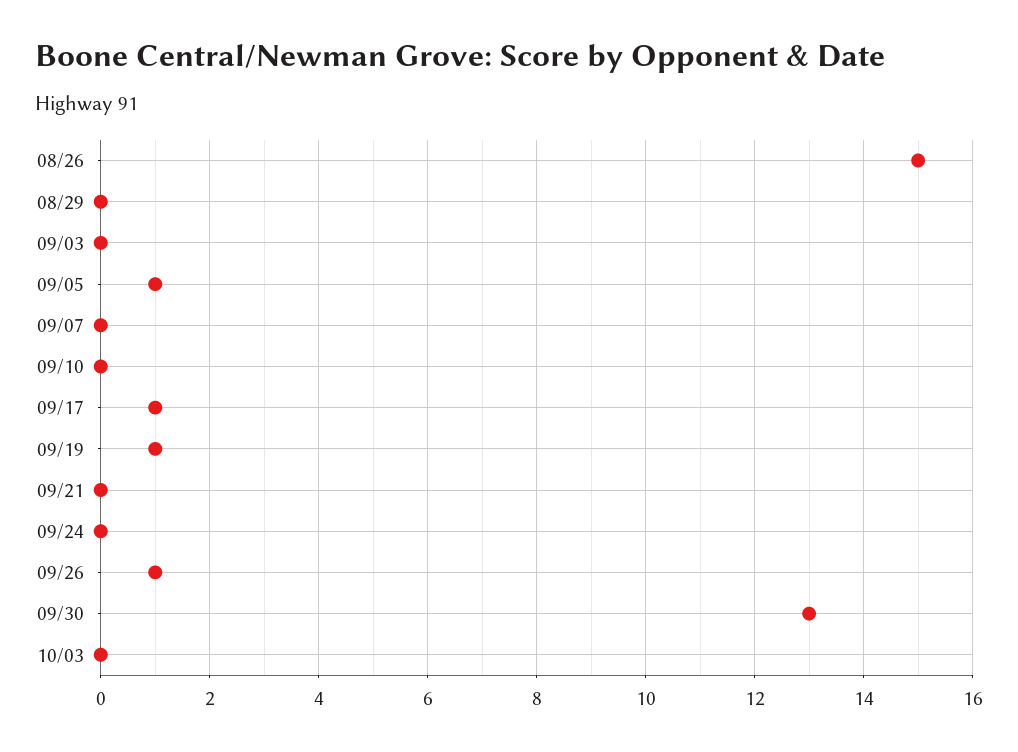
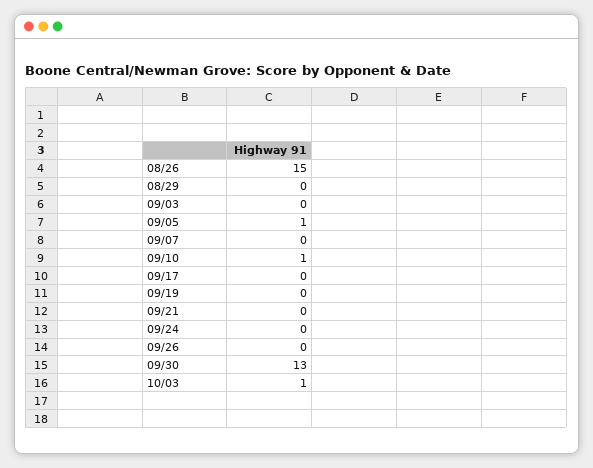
  {
    "08/26": 15,
    "08/29": 0,
    "09/03": 0,
    "09/05": 1,
    "09/07": 0,
-   "09/10": 0,
+   "09/10": 1,
-   "09/17": 1,
+   "09/17": 0,
-   "09/19": 1,
+   "09/19": 0,
    "09/21": 0,
    "09/24": 0,
-   "09/26": 1,
+   "09/26": 0,
    "09/30": 13,
-   "10/03": 0
+   "10/03": 1
  }

